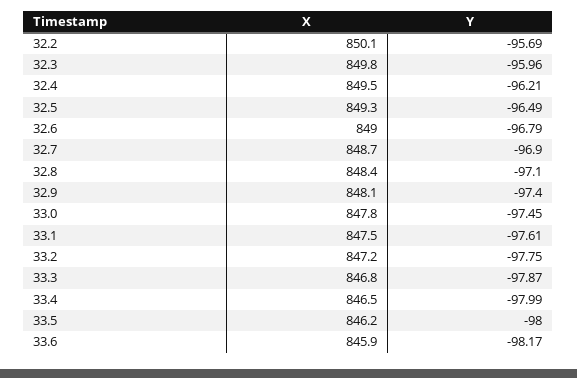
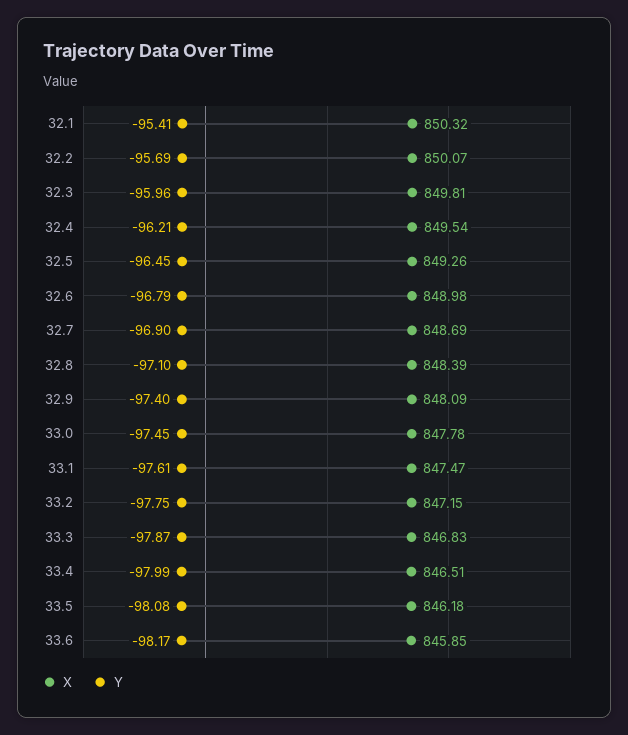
  {
    "X": {
      "32.2": 850.07,
      "32.3": 849.81,
      "32.4": 849.54,
      "32.5": 849.26,
      "32.6": 848.98,
      "32.7": 848.69,
      "32.8": 848.39,
      "32.9": 848.09,
      "33.0": 847.78,
      "33.1": 847.47,
      "33.2": 847.15,
      "33.3": 846.83,
      "33.4": 846.51,
      "33.5": 846.18,
-     "33.6": 845.85
+     "33.6": 845.85,
+     "32.1": 850.32
    },
    "Y": {
      "32.2": -95.69,
      "32.3": -95.96,
      "32.4": -96.21,
-     "32.5": -96.49,
+     "32.5": -96.45,
      "32.6": -96.79,
      "32.7": -96.9,
      "32.8": -97.1,
      "32.9": -97.4,
      "33.0": -97.45,
      "33.1": -97.61,
      "33.2": -97.75,
      "33.3": -97.87,
      "33.4": -97.99,
-     "33.5": -98,
+     "33.5": -98.08,
-     "33.6": -98.17
+     "33.6": -98.17,
+     "32.1": -95.41
    }
  }

